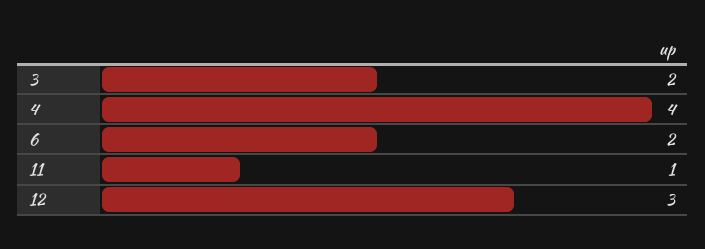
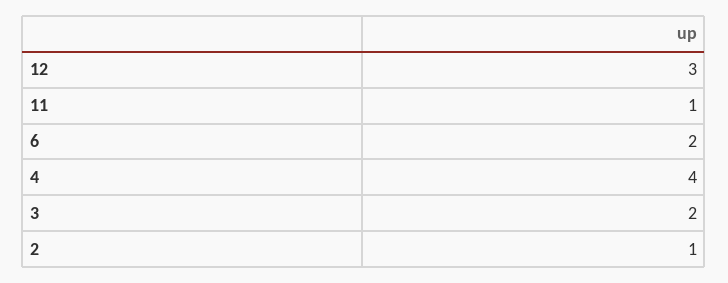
  {
    "3": 2,
    "4": 4,
    "6": 2,
    "11": 1,
-   "12": 3
+   "12": 3,
+   "2": 1
  }

